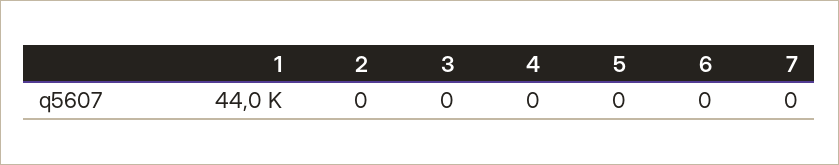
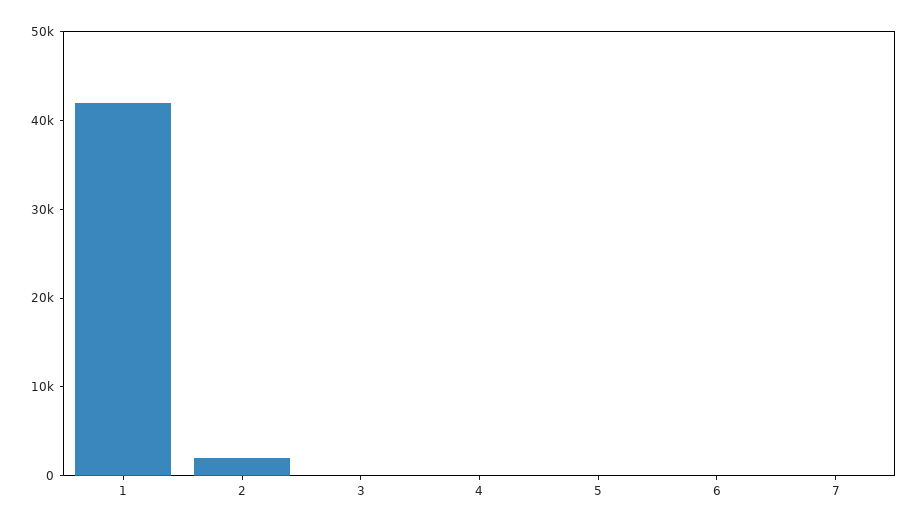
  {
-   "1": 44000,
+   "1": 42000,
-   "2": 0,
+   "2": 2000,
    "3": 0,
    "4": 0,
    "5": 0,
    "6": 0,
    "7": 0
  }

